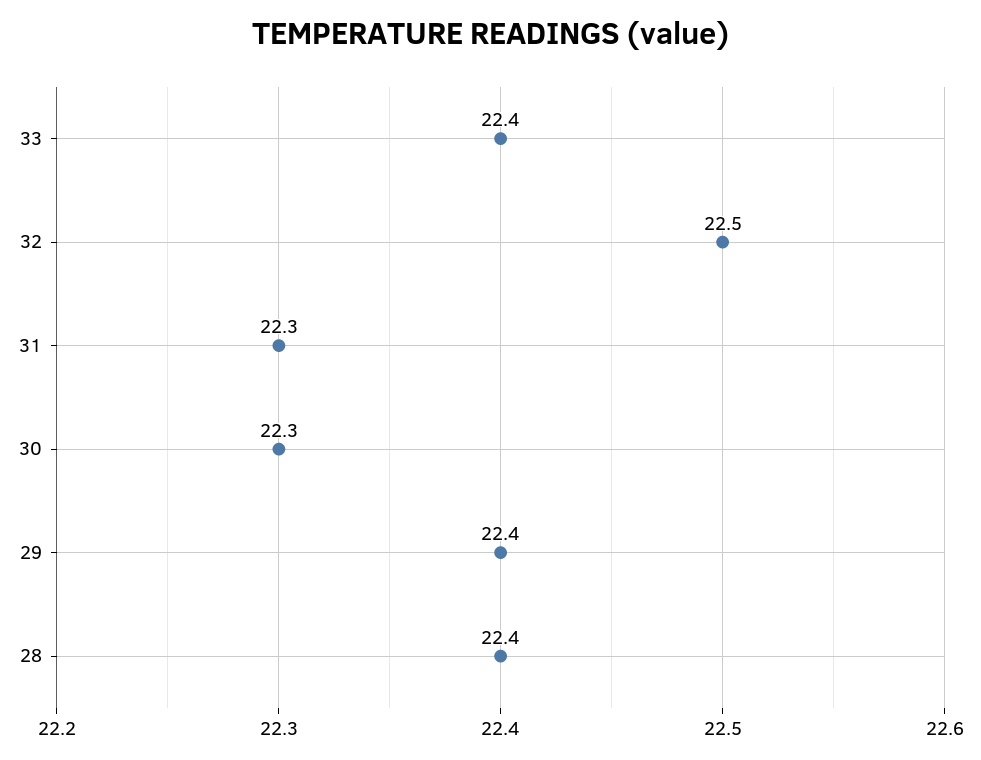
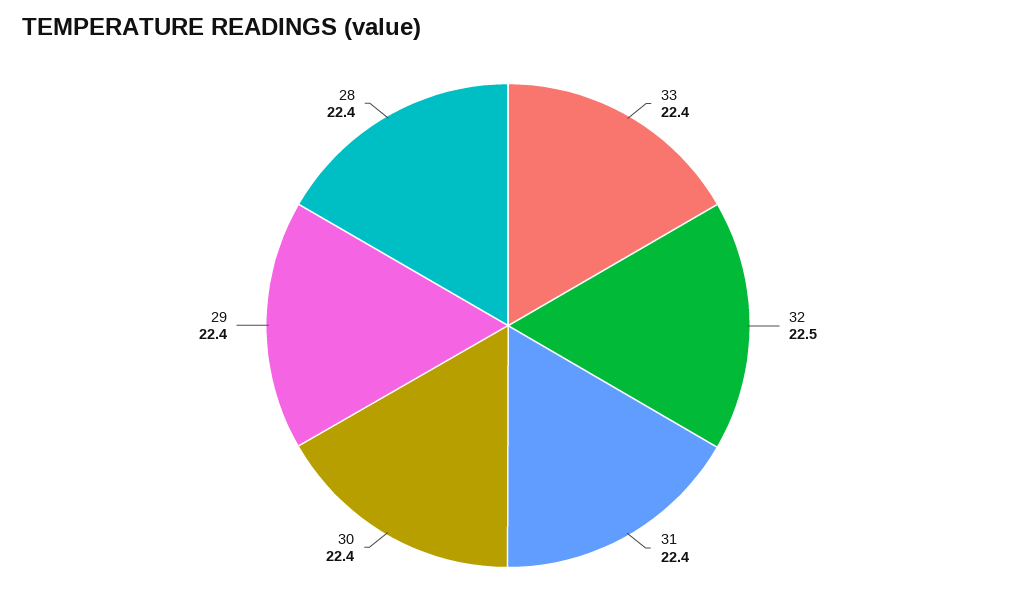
  {
    "33": 22.4,
    "32": 22.5,
-   "31": 22.3,
+   "31": 22.4,
-   "30": 22.3,
+   "30": 22.4,
    "29": 22.4,
    "28": 22.4
  }

